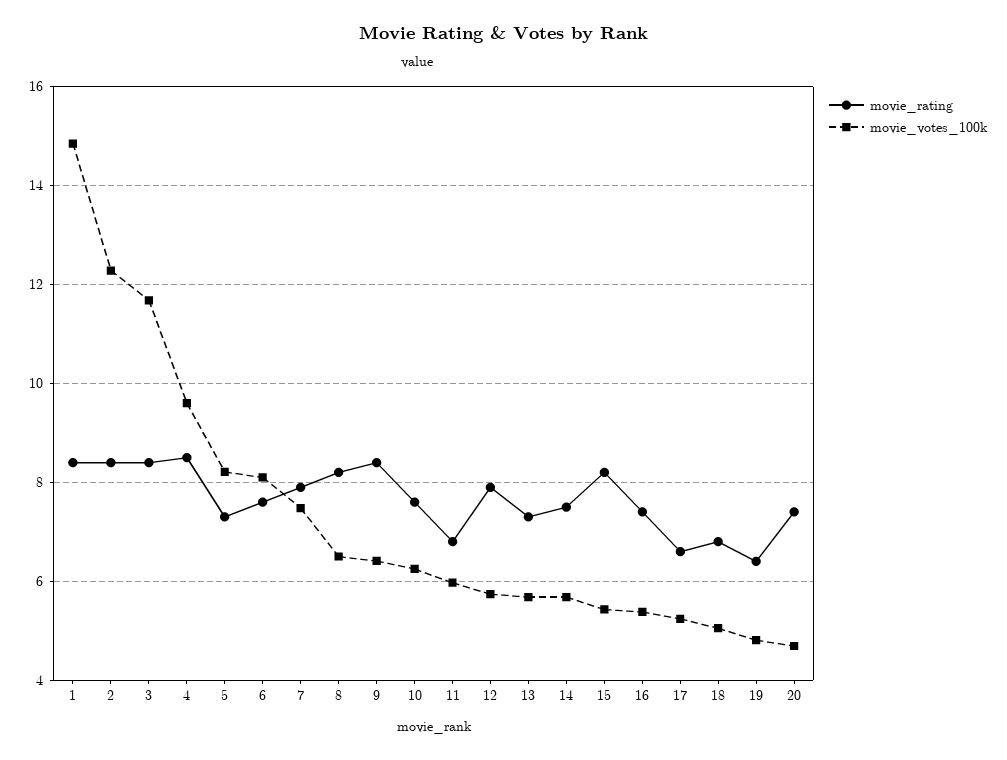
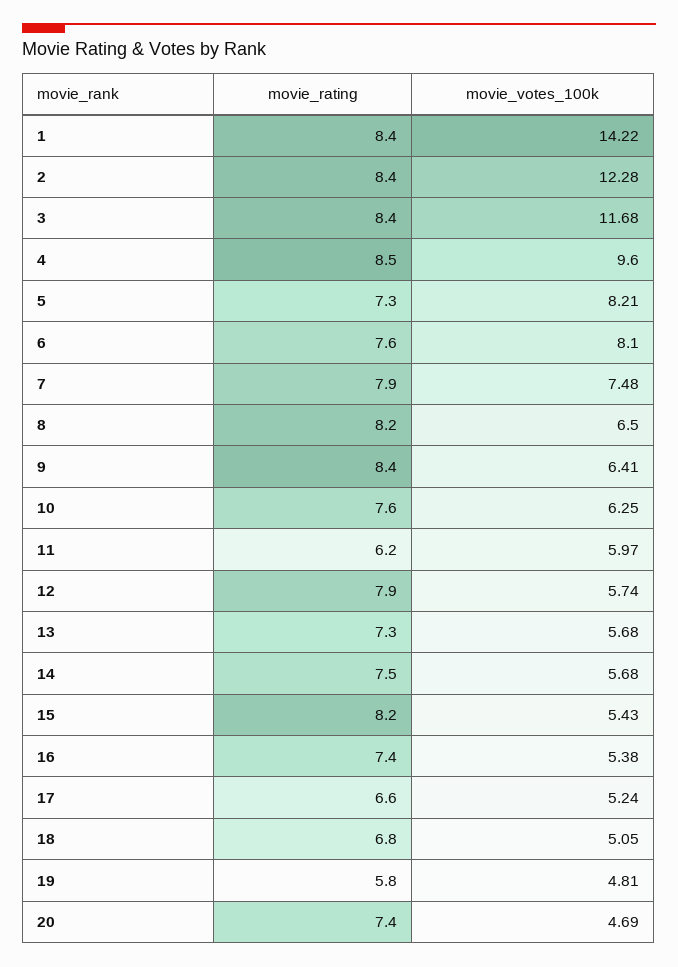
  {
    "movie_rating": {
      "1": 8.4,
      "2": 8.4,
      "3": 8.4,
      "4": 8.5,
      "5": 7.3,
      "6": 7.6,
      "7": 7.9,
      "8": 8.2,
      "9": 8.4,
      "10": 7.6,
-     "11": 6.8,
+     "11": 6.2,
      "12": 7.9,
      "13": 7.3,
      "14": 7.5,
      "15": 8.2,
      "16": 7.4,
      "17": 6.6,
      "18": 6.8,
-     "19": 6.4,
+     "19": 5.8,
      "20": 7.4
    },
    "movie_votes_100k": {
-     "1": 14.8,
+     "1": 14.22,
      "2": 12.28,
      "3": 11.68,
      "4": 9.6,
      "5": 8.21,
      "6": 8.1,
      "7": 7.48,
      "8": 6.5,
      "9": 6.41,
      "10": 6.25,
      "11": 5.97,
      "12": 5.74,
      "13": 5.68,
      "14": 5.68,
      "15": 5.43,
      "16": 5.38,
      "17": 5.24,
      "18": 5.05,
      "19": 4.81,
      "20": 4.69
    }
  }

